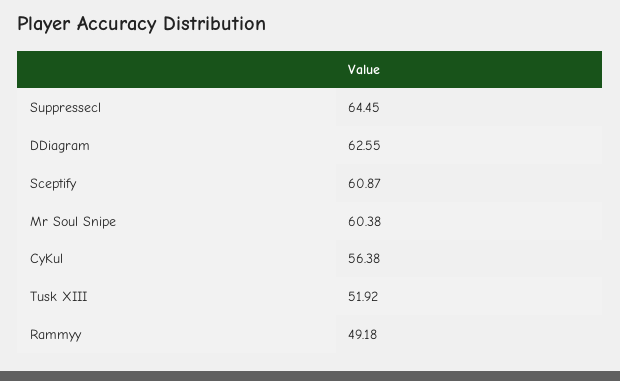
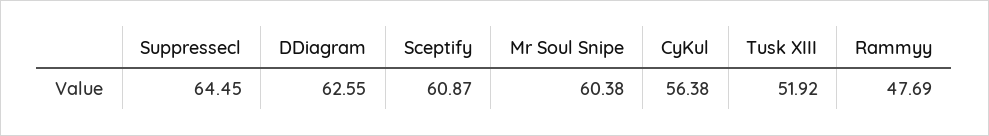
  {
    "Suppressecl": 64.45,
    "DDiagram": 62.55,
    "Sceptify": 60.87,
    "Mr Soul Snipe": 60.38,
    "CyKul": 56.38,
    "Tusk XIII": 51.92,
-   "Rammyy": 49.18
+   "Rammyy": 47.69
  }

